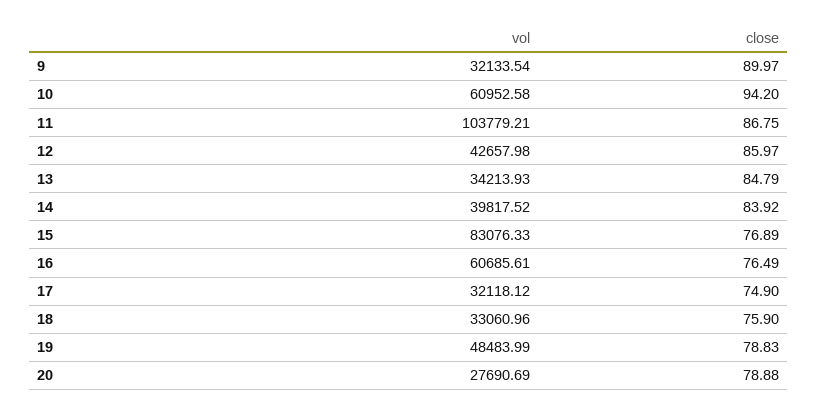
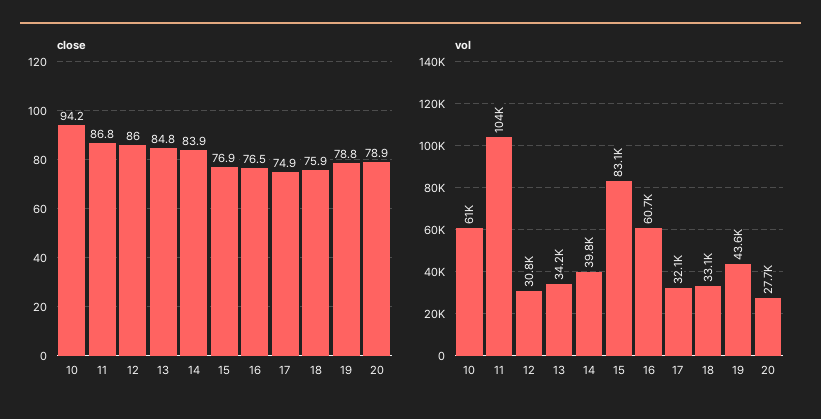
  {
    "vol": {
-     "9": 32133.54,
      "10": 60952.58,
      "11": 103779.21,
-     "12": 42657.98,
+     "12": 30800,
      "13": 34213.93,
      "14": 39817.52,
      "15": 83076.33,
      "16": 60685.61,
      "17": 32118.12,
      "18": 33060.96,
-     "19": 48483.99,
+     "19": 43600,
      "20": 27690.69
    },
    "close": {
-     "9": 89.97,
      "10": 94.2,
      "11": 86.75,
      "12": 85.97,
      "13": 84.79,
      "14": 83.92,
      "15": 76.89,
      "16": 76.49,
      "17": 74.9,
      "18": 75.9,
      "19": 78.83,
      "20": 78.88
    }
  }

